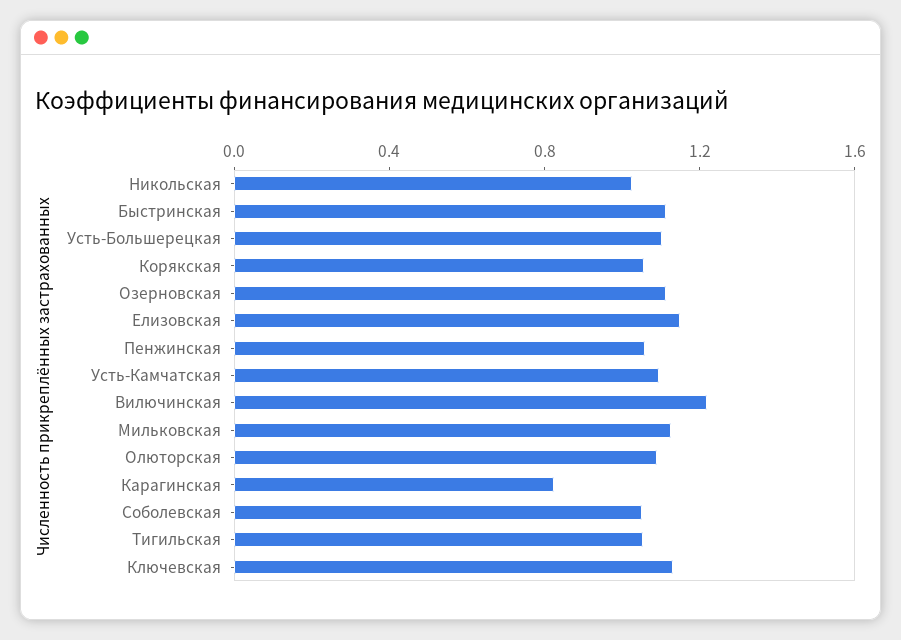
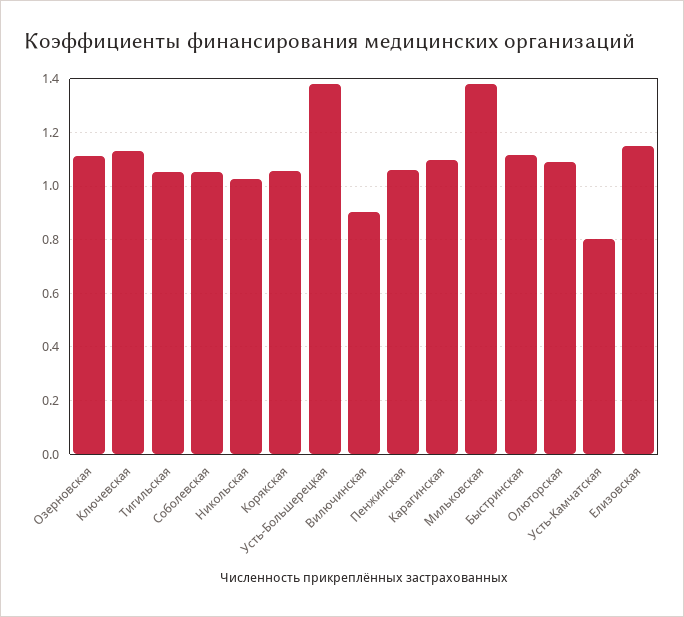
  {
    "Никольская": 1.025,
    "Быстринская": 1.125,
-   "Усть-Большерецкая": 1.1,
+   "Усть-Большерецкая": 1.375,
    "Корякская": 1.05,
    "Озерновская": 1.1,
    "Елизовская": 1.15,
    "Пенжинская": 1.05,
-   "Усть-Камчатская": 1.1,
+   "Усть-Камчатская": 0.8,
-   "Вилючинская": 1.2,
+   "Вилючинская": 0.9,
-   "Мильковская": 1.1,
+   "Мильковская": 1.375,
    "Олюторская": 1.1,
-   "Карагинская": 0.8,
+   "Карагинская": 1.1,
    "Соболевская": 1.05,
    "Тигильская": 1.05,
    "Ключевская": 1.125
  }

